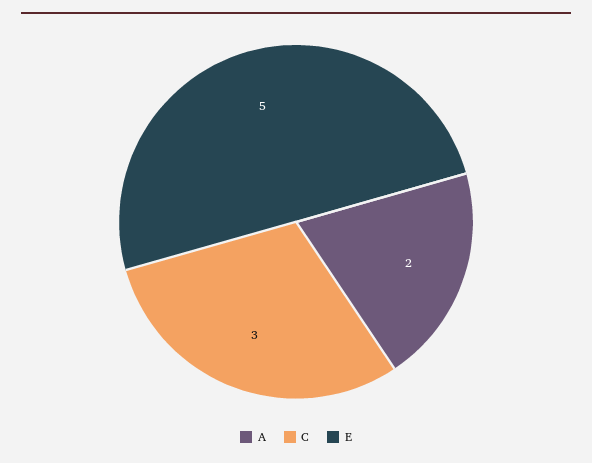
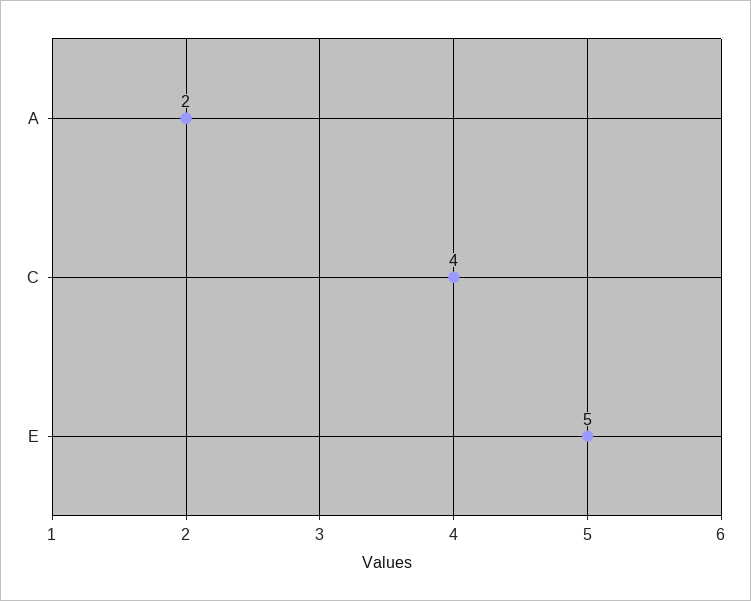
  {
    "A": 2,
-   "C": 3,
+   "C": 4,
    "E": 5
  }

